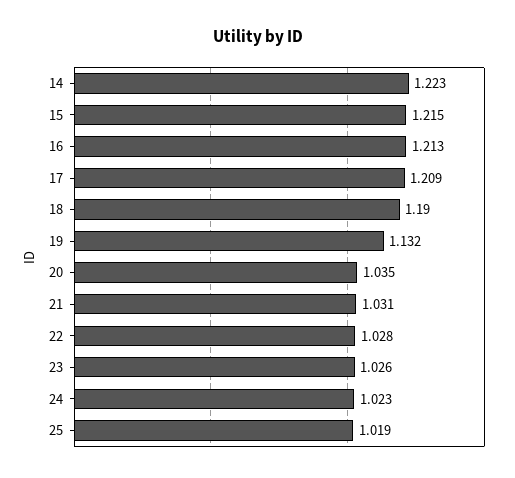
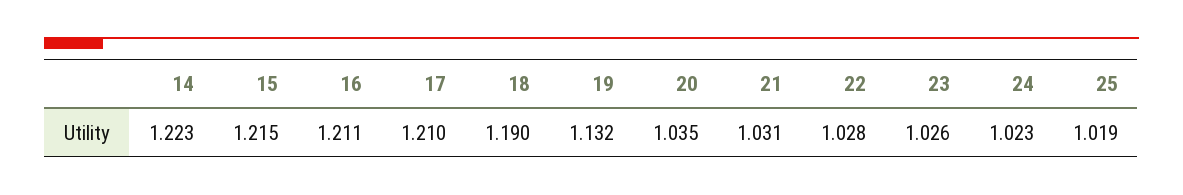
  {
    "14": 1.223,
    "15": 1.215,
-   "16": 1.213,
+   "16": 1.211,
-   "17": 1.209,
+   "17": 1.21,
    "18": 1.19,
    "19": 1.132,
    "20": 1.035,
    "21": 1.031,
    "22": 1.028,
    "23": 1.026,
    "24": 1.023,
    "25": 1.019
  }

